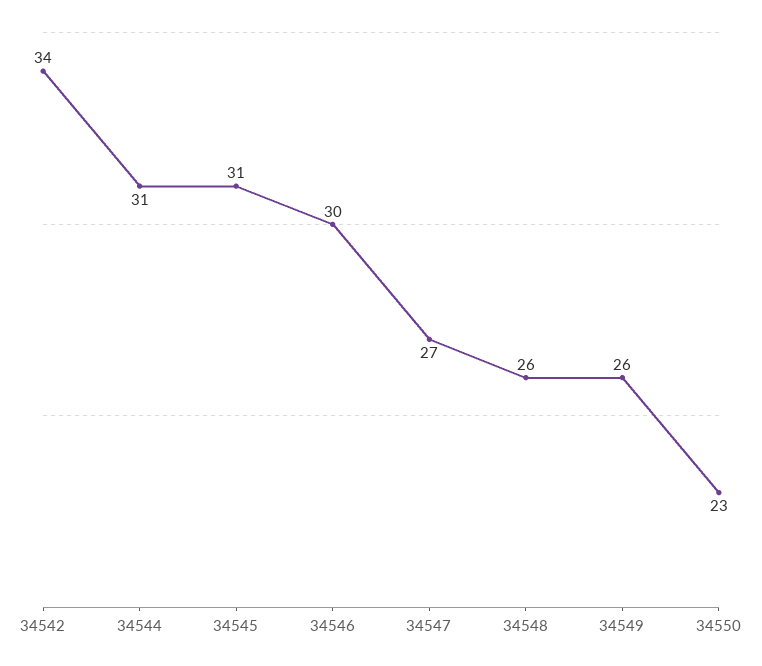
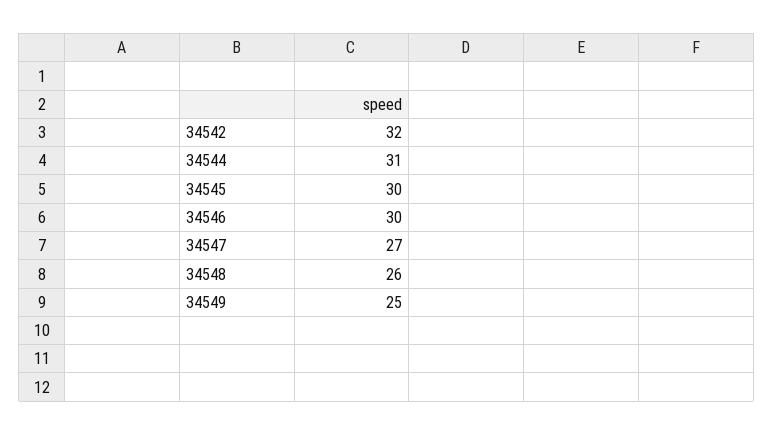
  {
-   "34542": 34,
+   "34542": 32,
    "34544": 31,
-   "34545": 31,
+   "34545": 30,
    "34546": 30,
    "34547": 27,
    "34548": 26,
-   "34549": 26,
+   "34549": 25
-   "34550": 23
  }

